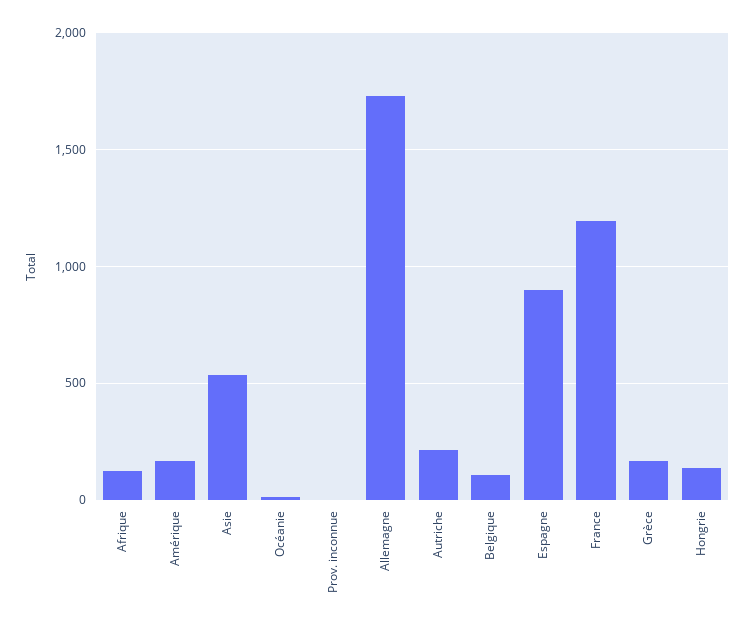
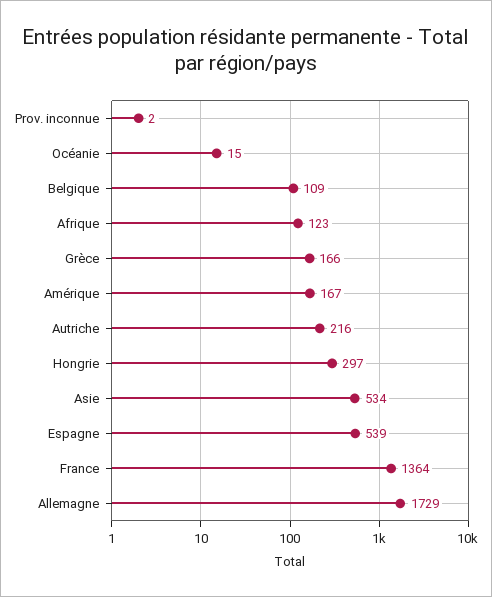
  {
    "Afrique": 123,
    "Amérique": 167,
    "Asie": 534,
    "Océanie": 15,
    "Prov. inconnue": 2,
    "Allemagne": 1729,
    "Autriche": 216,
    "Belgique": 109,
-   "Espagne": 900,
+   "Espagne": 539,
-   "France": 1200,
+   "France": 1364,
    "Grèce": 166,
-   "Hongrie": 150
+   "Hongrie": 297
  }

